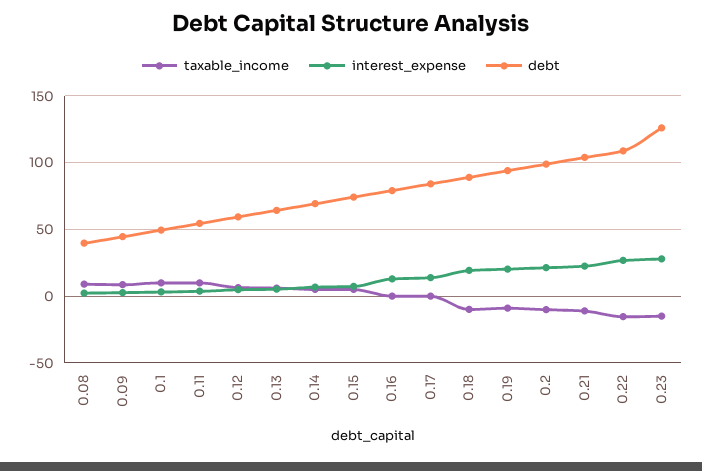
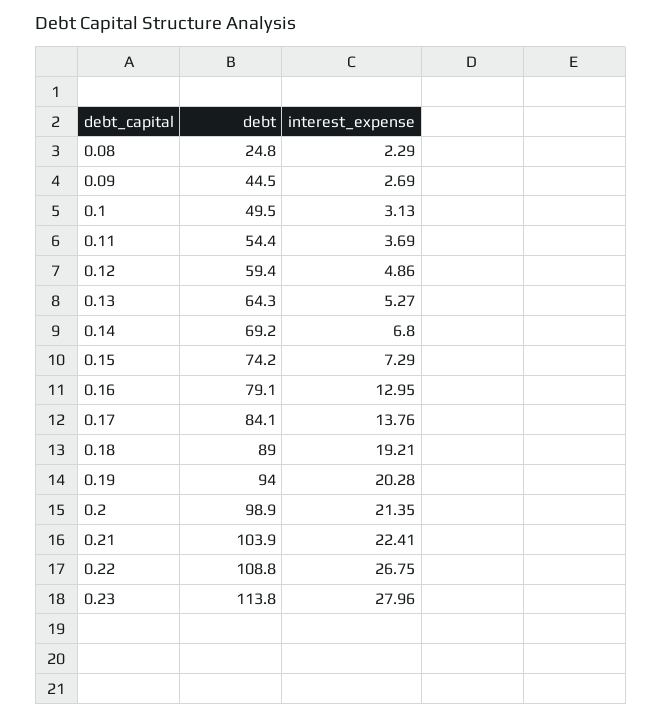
  {
-   "taxable_income": {
-     "0.08": 10,
-     "0.09": 10,
-     "0.1": 10,
-     "0.11": 10,
-     "0.12": 5,
-     "0.13": 5,
-     "0.14": 5,
-     "0.15": 5,
-     "0.16": 0,
-     "0.17": 0,
-     "0.18": -10,
-     "0.19": -10,
-     "0.2": -10,
-     "0.21": -10,
-     "0.22": -15,
-     "0.23": -15
-   },
    "interest_expense": {
      "0.08": 2.29,
      "0.09": 2.69,
      "0.1": 3.13,
      "0.11": 3.69,
      "0.12": 4.86,
      "0.13": 5.27,
      "0.14": 6.8,
      "0.15": 7.29,
      "0.16": 12.95,
      "0.17": 13.76,
      "0.18": 19.21,
      "0.19": 20.28,
      "0.2": 21.35,
      "0.21": 22.41,
      "0.22": 26.75,
      "0.23": 27.96
    },
    "debt": {
-     "0.08": 40,
+     "0.08": 24.8,
      "0.09": 44.5,
      "0.1": 49.5,
      "0.11": 54.4,
      "0.12": 59.4,
      "0.13": 64.3,
      "0.14": 69.2,
      "0.15": 74.2,
      "0.16": 79.1,
      "0.17": 84.1,
      "0.18": 89,
      "0.19": 94,
      "0.2": 98.9,
      "0.21": 103.9,
      "0.22": 108.8,
-     "0.23": 125
+     "0.23": 113.8
    }
  }

